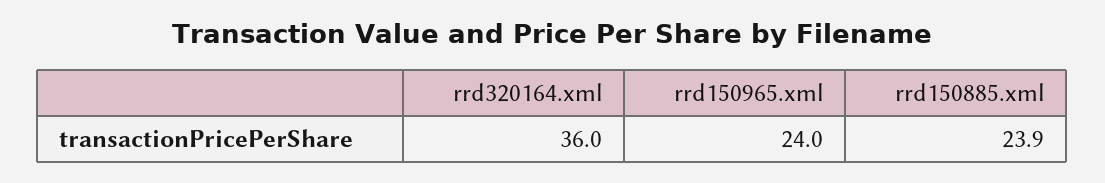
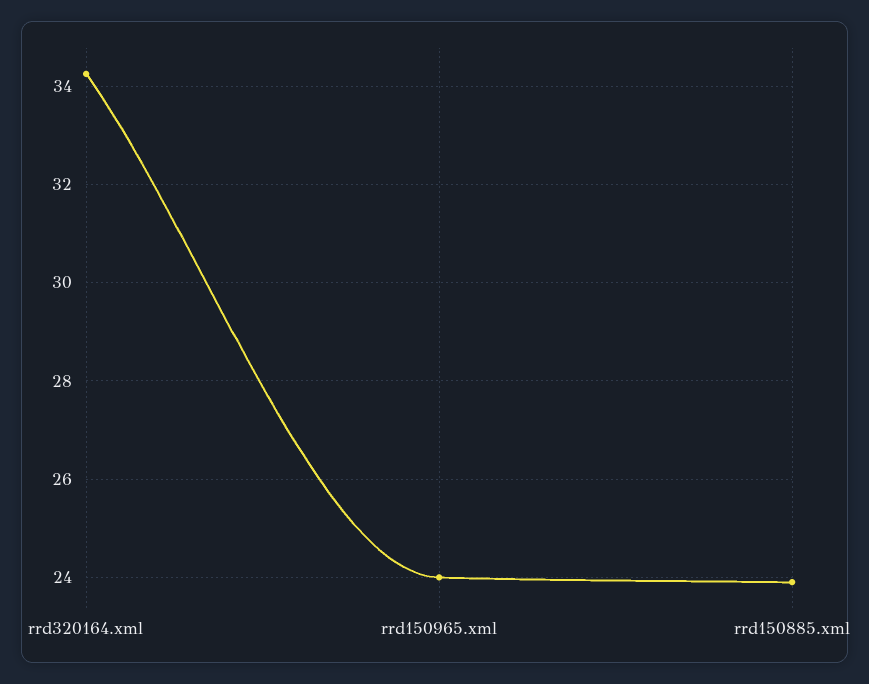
  {
-   "rrd320164.xml": 36,
+   "rrd320164.xml": 34.2,
    "rrd150965.xml": 24,
    "rrd150885.xml": 23.9
  }

